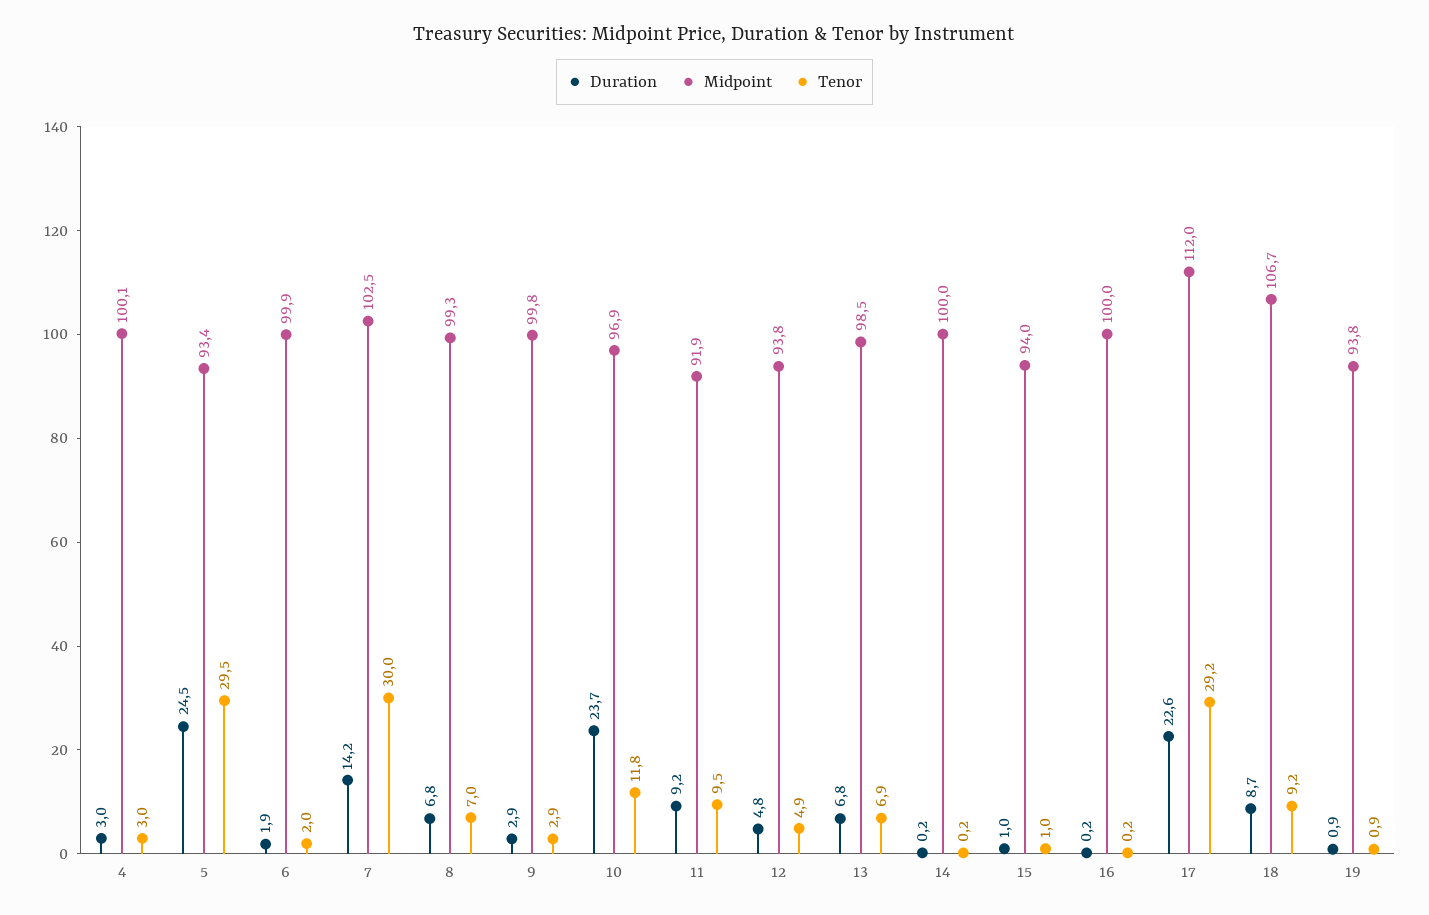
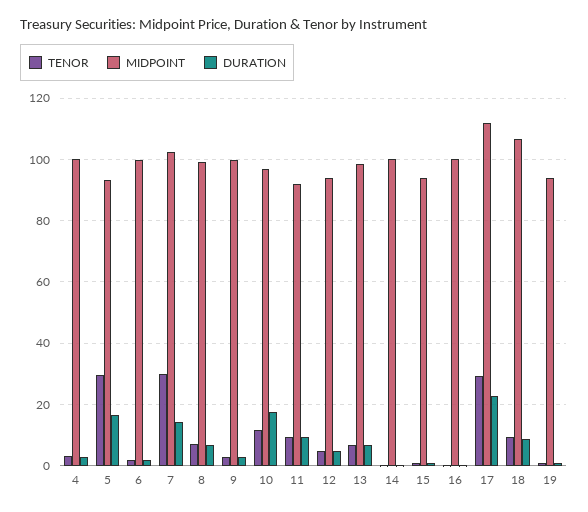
  {
    "Duration": {
      "4": 3,
-     "5": 24.5,
+     "5": 16,
      "6": 1.9,
      "7": 14.2,
      "8": 6.8,
      "9": 2.9,
-     "10": 23.7,
+     "10": 18,
      "11": 9.2,
      "12": 4.8,
      "13": 6.8,
      "14": 0.2,
      "15": 1,
      "16": 0.2,
      "17": 22.6,
      "18": 8.7,
      "19": 0.9
    },
    "Midpoint": {
      "4": 100.1,
      "5": 93.4,
      "6": 99.9,
      "7": 102.5,
      "8": 99.3,
      "9": 99.8,
      "10": 96.9,
      "11": 91.9,
      "12": 93.8,
      "13": 98.5,
      "14": 100,
      "15": 94,
      "16": 100,
      "17": 112,
      "18": 106.7,
      "19": 93.8
    },
    "Tenor": {
      "4": 3,
      "5": 29.5,
      "6": 2,
      "7": 30,
      "8": 7,
      "9": 2.9,
      "10": 11.8,
      "11": 9.5,
      "12": 4.9,
      "13": 6.9,
      "14": 0.2,
      "15": 1,
      "16": 0.2,
      "17": 29.2,
      "18": 9.2,
      "19": 0.9
    }
  }

